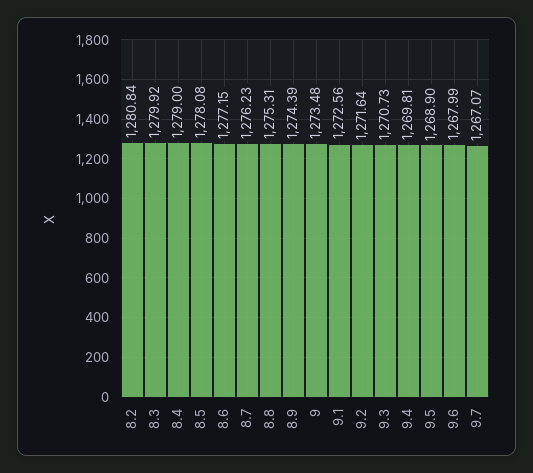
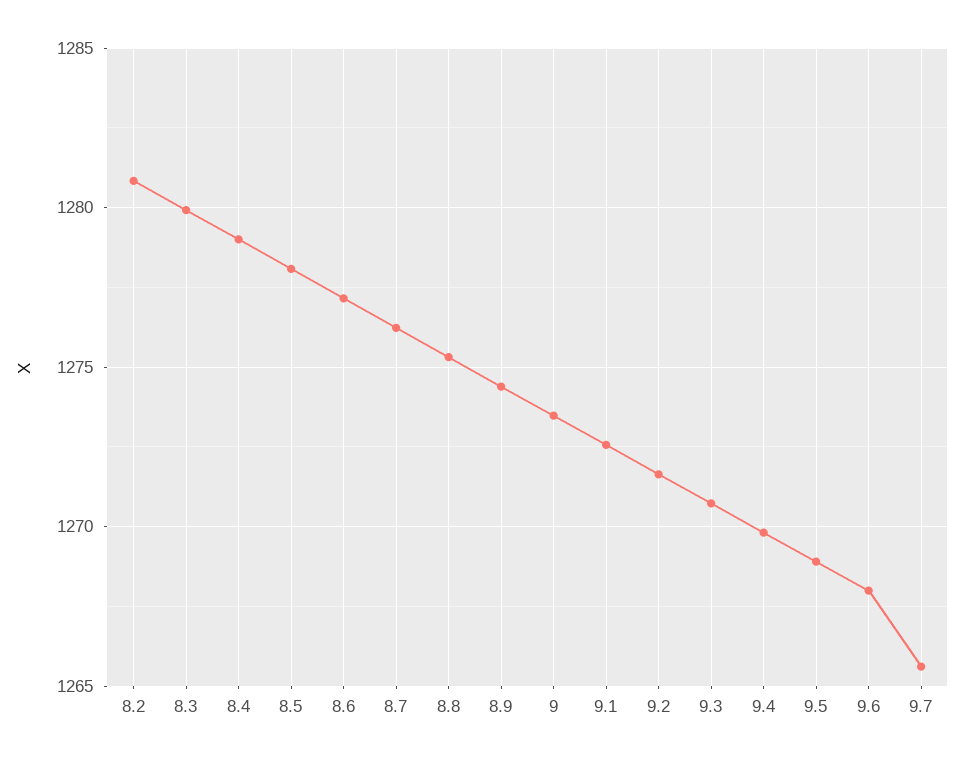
  {
    "8.2": 1280.84,
    "8.3": 1279.92,
    "8.4": 1279,
    "8.5": 1278.08,
    "8.6": 1277.15,
    "8.7": 1276.23,
    "8.8": 1275.31,
    "8.9": 1274.39,
    "9": 1273.48,
    "9.1": 1272.56,
    "9.2": 1271.64,
    "9.3": 1270.73,
    "9.4": 1269.81,
    "9.5": 1268.9,
    "9.6": 1267.99,
-   "9.7": 1267.07
+   "9.7": 1265.5
  }

